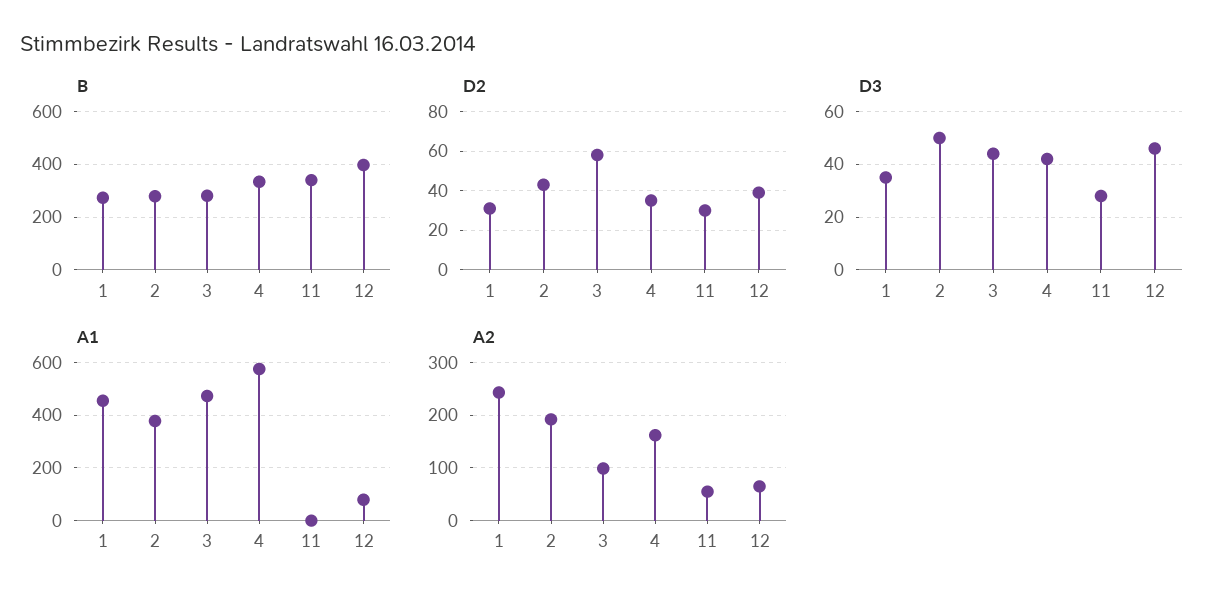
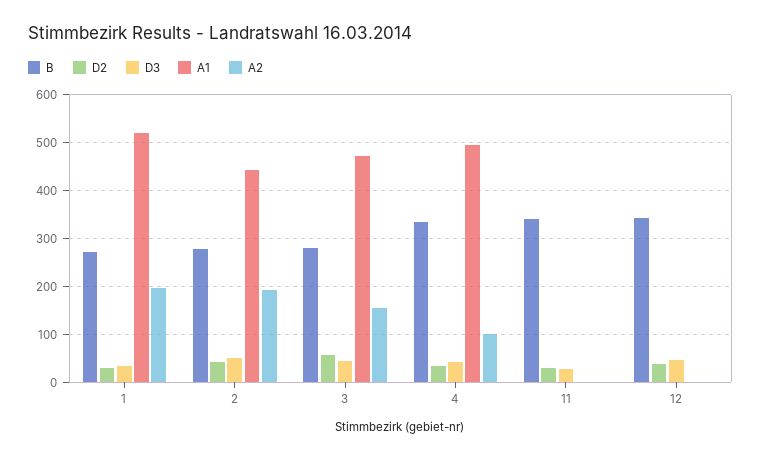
  {
    "B": {
      "1": 280,
      "2": 280,
      "3": 280,
      "4": 340,
      "11": 340,
-     "12": 400
+     "12": 340
    },
    "D2": {
      "1": 30,
      "2": 45,
      "3": 60,
      "4": 35,
      "11": 30,
      "12": 40
    },
    "D3": {
      "1": 35,
      "2": 50,
      "3": 45,
      "4": 40,
      "11": 30,
      "12": 45
    },
    "A1": {
-     "1": 450,
+     "1": 520,
-     "2": 375,
+     "2": 440,
      "3": 480,
-     "4": 575,
+     "4": 500,
      "11": 0,
-     "12": 75
+     "12": 0
    },
    "A2": {
-     "1": 240,
+     "1": 200,
      "2": 200,
-     "3": 100,
+     "3": 160,
-     "4": 160,
+     "4": 100,
-     "11": 60,
+     "11": 0,
-     "12": 60
+     "12": 0
    }
  }

